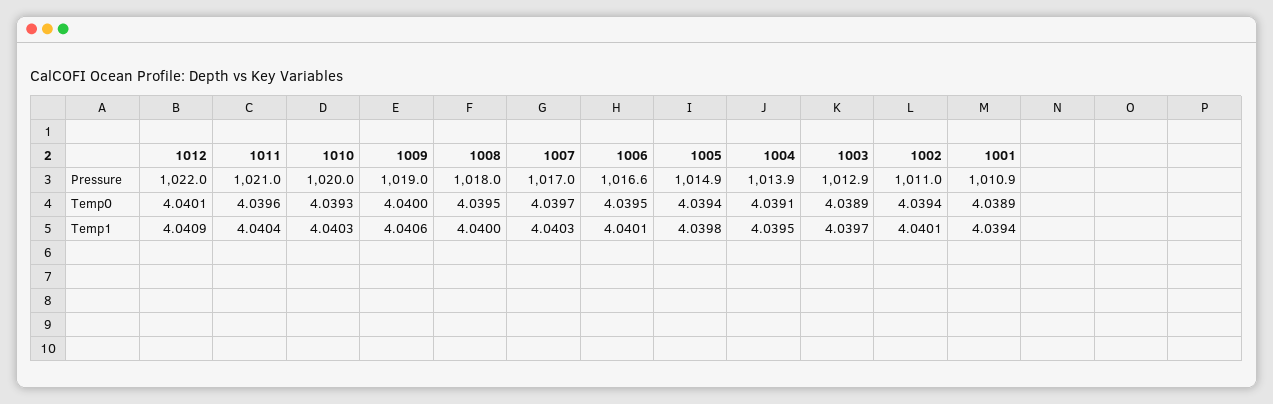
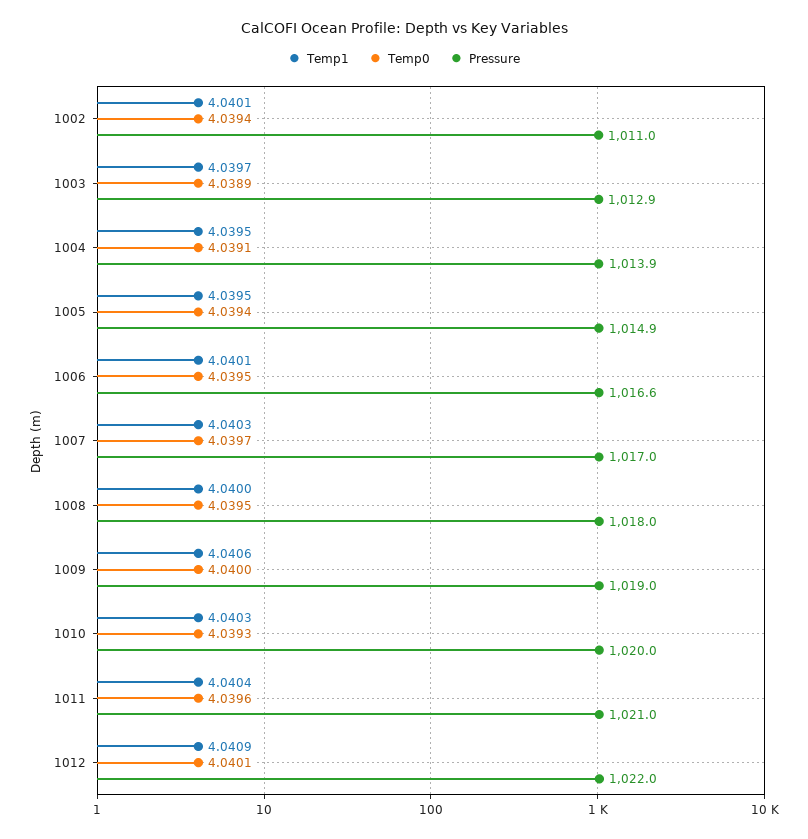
  {
    "Pressure": {
      "1012": 1022,
      "1011": 1021,
      "1010": 1020,
      "1009": 1019,
      "1008": 1018,
      "1007": 1017,
      "1006": 1016.6,
      "1005": 1014.9,
      "1004": 1013.9,
      "1003": 1012.9,
-     "1002": 1011,
+     "1002": 1011
-     "1001": 1010.9
    },
    "Temp0": {
      "1012": 4.0401,
      "1011": 4.0396,
      "1010": 4.0393,
      "1009": 4.04,
      "1008": 4.0395,
      "1007": 4.0397,
      "1006": 4.0395,
      "1005": 4.0394,
      "1004": 4.0391,
      "1003": 4.0389,
-     "1002": 4.0394,
+     "1002": 4.0394
-     "1001": 4.0389
    },
    "Temp1": {
      "1012": 4.0409,
      "1011": 4.0404,
      "1010": 4.0403,
      "1009": 4.0406,
      "1008": 4.04,
      "1007": 4.0403,
      "1006": 4.0401,
-     "1005": 4.0398,
+     "1005": 4.0395,
      "1004": 4.0395,
      "1003": 4.0397,
-     "1002": 4.0401,
+     "1002": 4.0401
-     "1001": 4.0394
    }
  }

